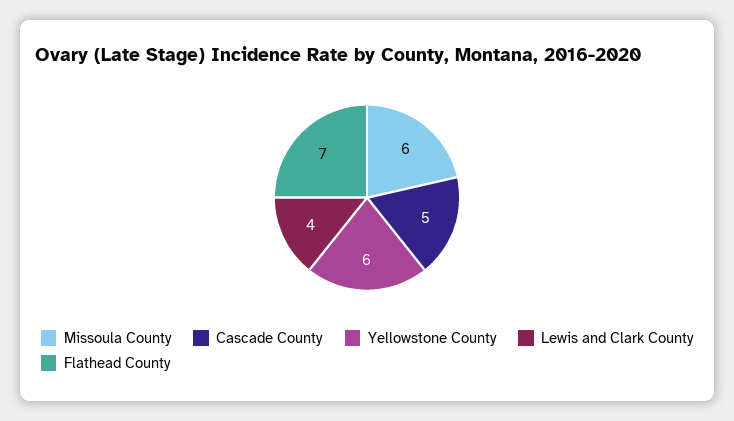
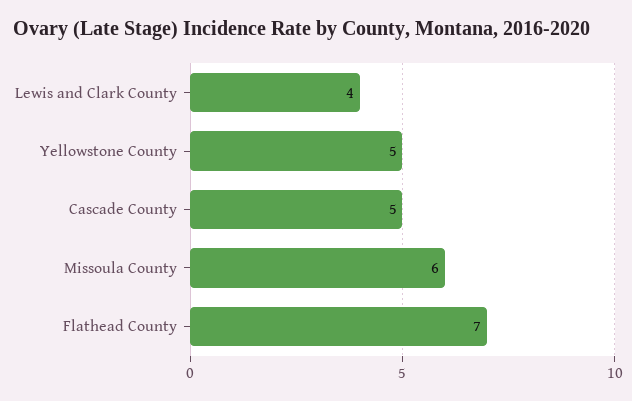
  {
    "Missoula County": 6,
    "Cascade County": 5,
-   "Yellowstone County": 6,
+   "Yellowstone County": 5,
    "Lewis and Clark County": 4,
    "Flathead County": 7
  }

